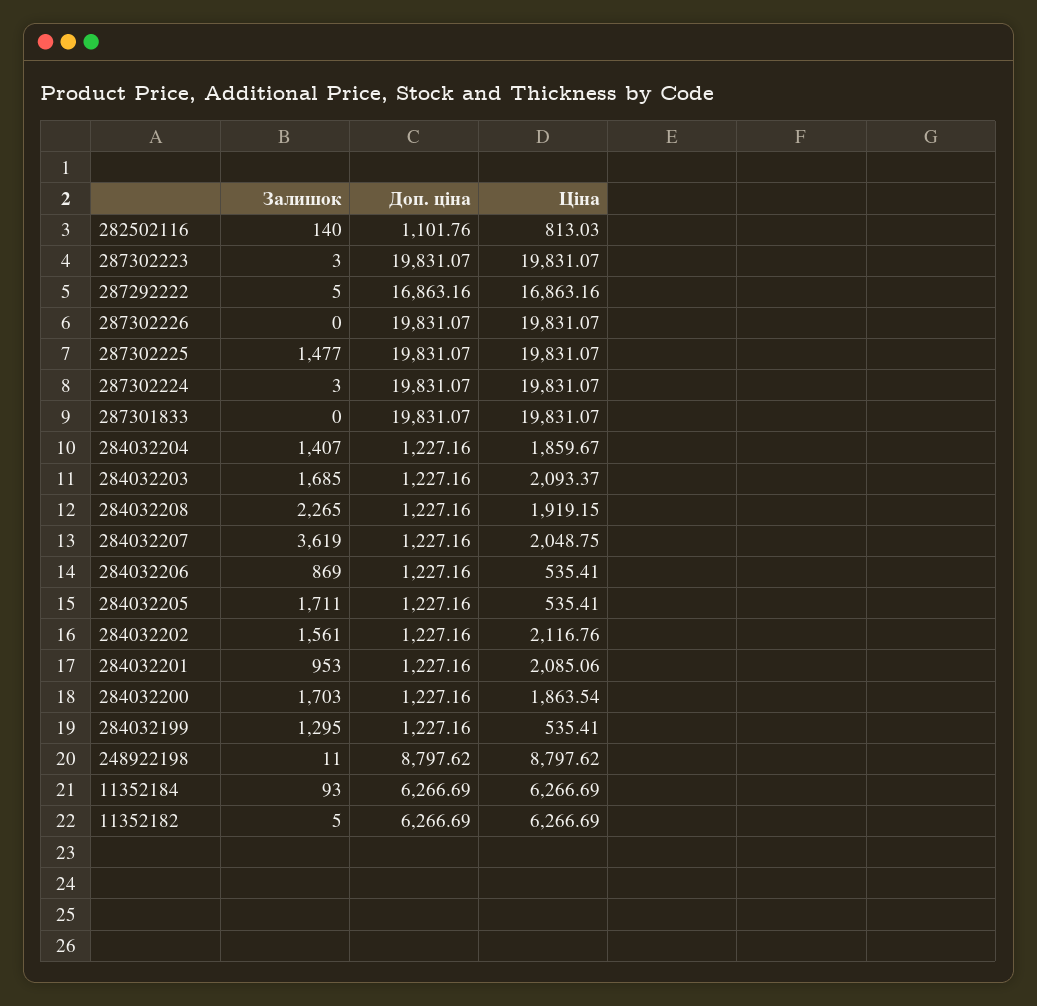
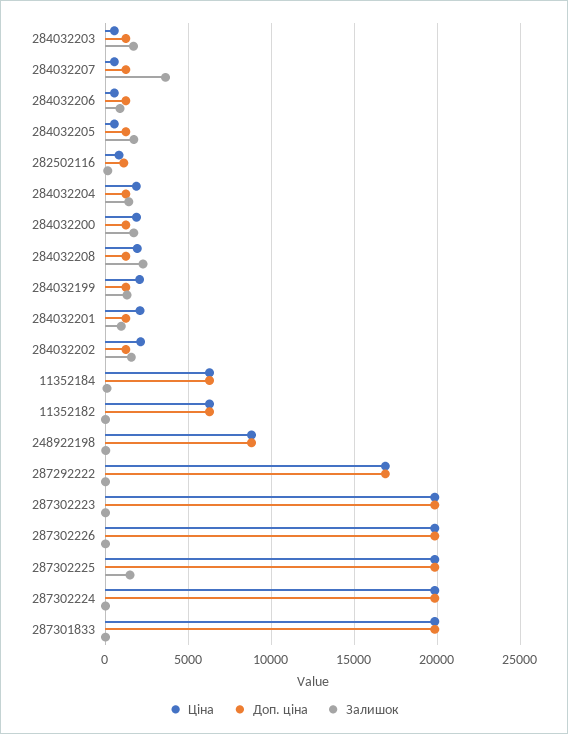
  {
    "Залишок": {
      "282502116": 140,
      "287302223": 3,
      "287292222": 5,
      "287302226": 0,
      "287302225": 1477,
      "287302224": 3,
      "287301833": 0,
      "284032204": 1407,
      "284032203": 1685,
      "284032208": 2265,
      "284032207": 3619,
      "284032206": 869,
      "284032205": 1711,
      "284032202": 1561,
      "284032201": 953,
      "284032200": 1703,
      "284032199": 1295,
      "248922198": 11,
      "11352184": 93,
      "11352182": 5
    },
    "Доп. ціна": {
      "282502116": 1101.76,
      "287302223": 19831.07,
      "287292222": 16863.16,
      "287302226": 19831.07,
      "287302225": 19831.07,
      "287302224": 19831.07,
      "287301833": 19831.07,
      "284032204": 1227.16,
      "284032203": 1227.16,
      "284032208": 1227.16,
      "284032207": 1227.16,
      "284032206": 1227.16,
      "284032205": 1227.16,
      "284032202": 1227.16,
      "284032201": 1227.16,
      "284032200": 1227.16,
      "284032199": 1227.16,
      "248922198": 8797.62,
      "11352184": 6266.69,
      "11352182": 6266.69
    },
    "Ціна": {
      "282502116": 813.03,
      "287302223": 19831.07,
      "287292222": 16863.16,
      "287302226": 19831.07,
      "287302225": 19831.07,
      "287302224": 19831.07,
      "287301833": 19831.07,
      "284032204": 1859.67,
-     "284032203": 2093.37,
+     "284032203": 500,
      "284032208": 1919.15,
-     "284032207": 2048.75,
+     "284032207": 500,
      "284032206": 535.41,
      "284032205": 535.41,
      "284032202": 2116.76,
      "284032201": 2085.06,
      "284032200": 1863.54,
-     "284032199": 535.41,
+     "284032199": 2000,
      "248922198": 8797.62,
      "11352184": 6266.69,
      "11352182": 6266.69
    }
  }

